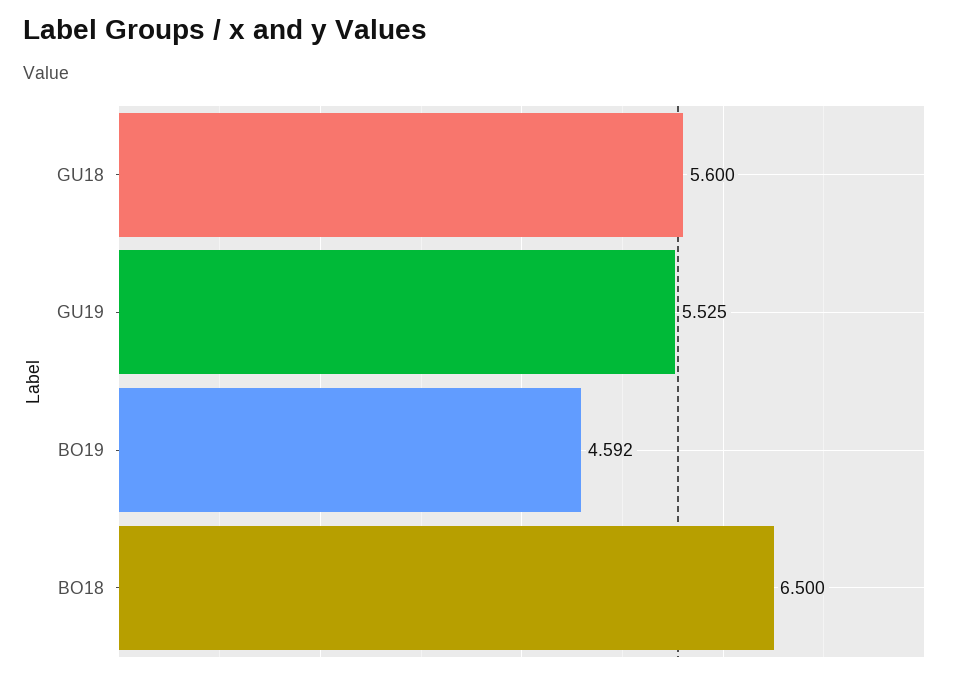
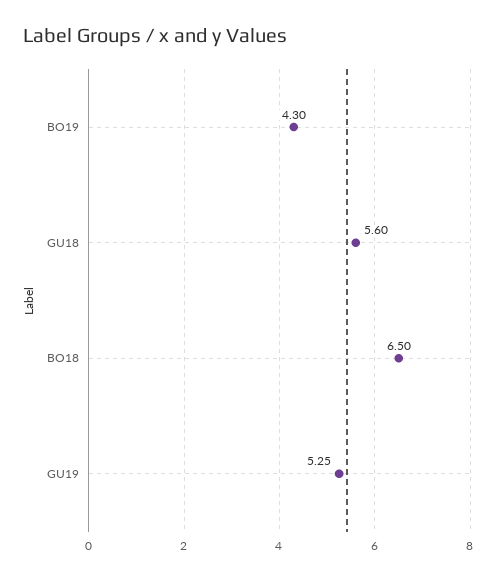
  {
    "GU18": 5.6,
-   "GU19": 5.525,
+   "GU19": 5.25,
-   "BO19": 4.592,
+   "BO19": 4.3,
    "BO18": 6.5
  }

